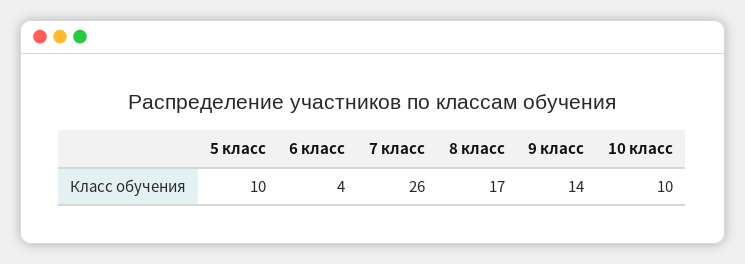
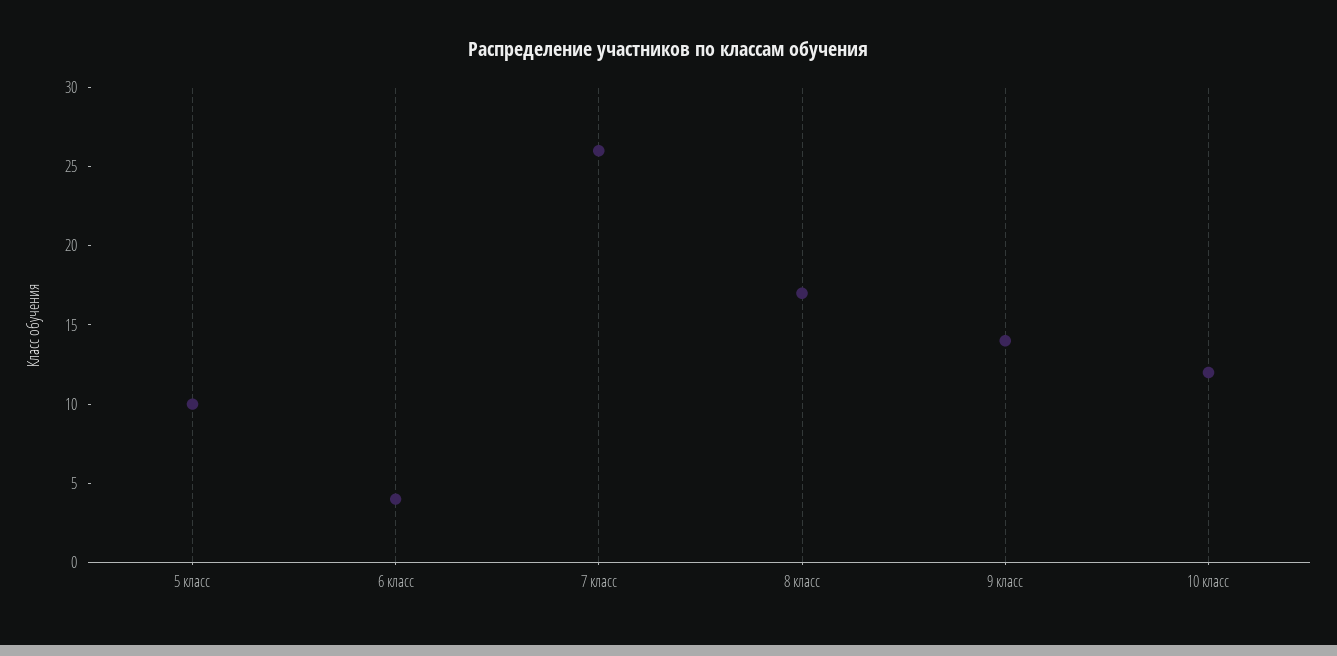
  {
    "5 класс": 10,
    "6 класс": 4,
    "7 класс": 26,
    "8 класс": 17,
    "9 класс": 14,
-   "10 класс": 10
+   "10 класс": 12
  }

